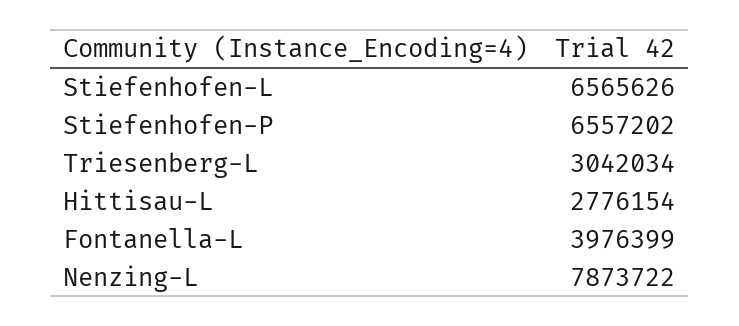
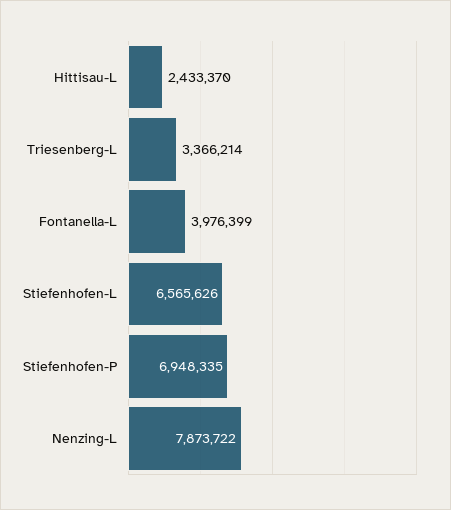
  {
    "Stiefenhofen-L": 6565626,
-   "Stiefenhofen-P": 6557202,
+   "Stiefenhofen-P": 6948335,
-   "Triesenberg-L": 3042034,
+   "Triesenberg-L": 3366214,
-   "Hittisau-L": 2776154,
+   "Hittisau-L": 2433370,
    "Fontanella-L": 3976399,
    "Nenzing-L": 7873722
  }

